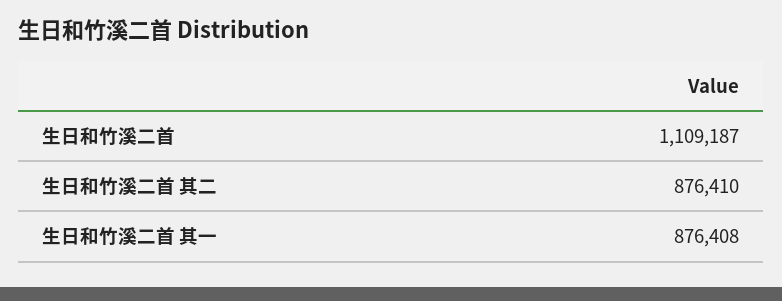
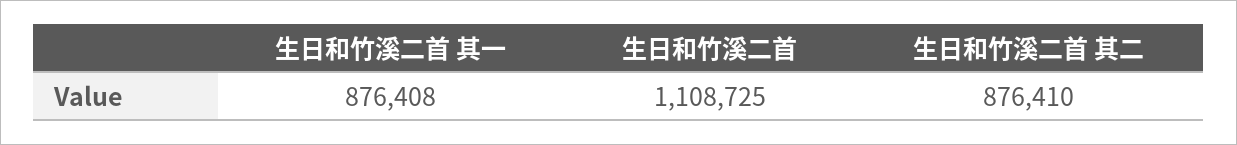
  {
-   "生日和竹溪二首": 1109187,
+   "生日和竹溪二首": 1108725,
    "生日和竹溪二首 其二": 876410,
    "生日和竹溪二首 其一": 876408
  }

